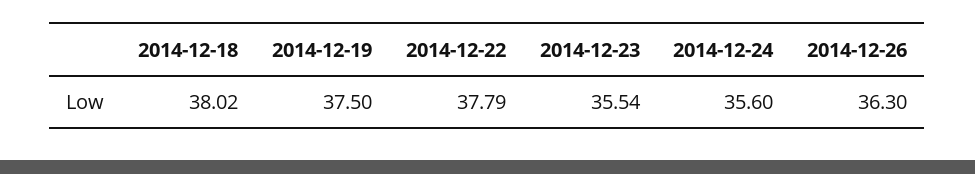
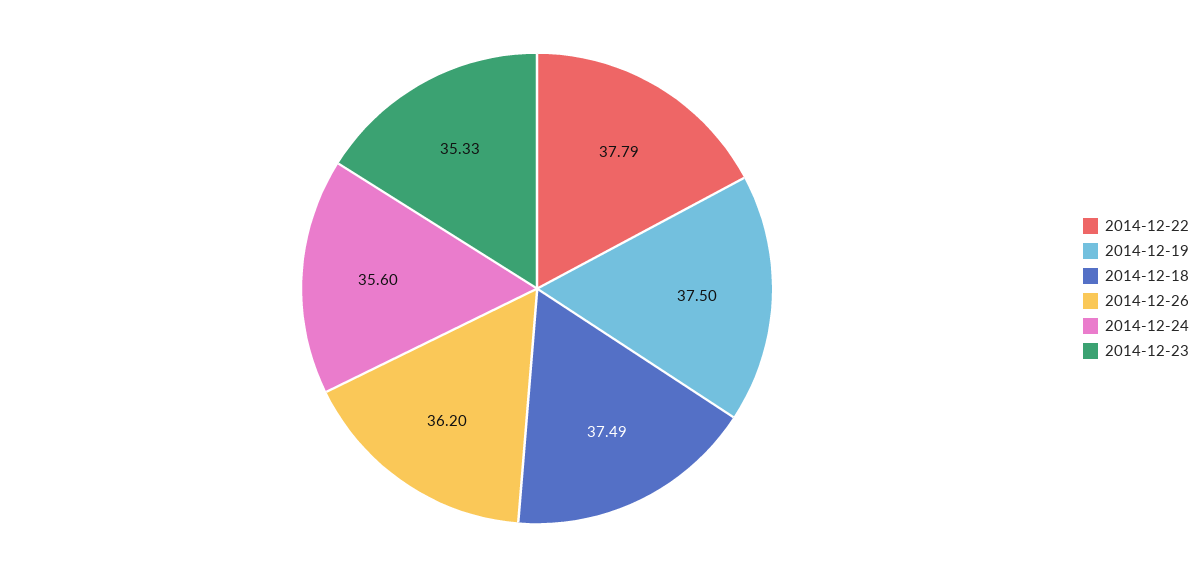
  {
-   "2014-12-18": 38.02,
+   "2014-12-18": 37.49,
    "2014-12-19": 37.5,
    "2014-12-22": 37.79,
-   "2014-12-23": 35.54,
+   "2014-12-23": 35.33,
    "2014-12-24": 35.6,
-   "2014-12-26": 36.3
+   "2014-12-26": 36.2
  }

